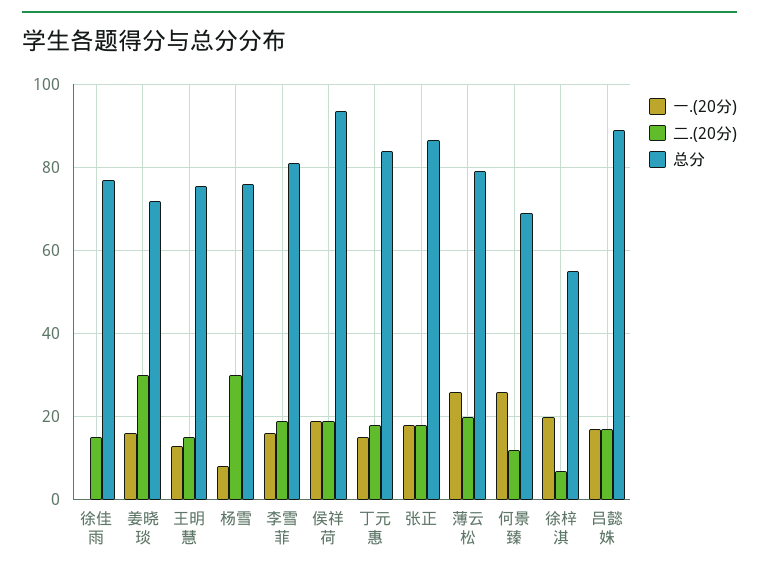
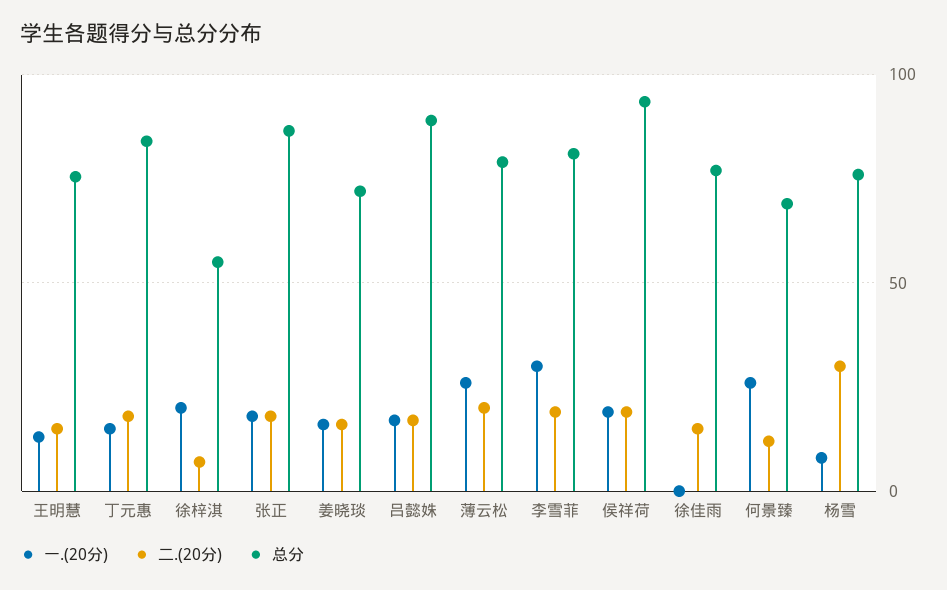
  {
    "一.(20分)": {
      "徐佳雨": 0,
      "姜晓琰": 16,
      "王明慧": 14,
      "杨雪": 8,
-     "李雪菲": 16,
+     "李雪菲": 30,
      "侯祥荷": 20,
      "丁元惠": 16,
      "张正": 18,
      "薄云松": 26,
      "何景臻": 26,
      "徐梓淇": 20,
      "吕懿姝": 18
    },
    "二.(20分)": {
      "徐佳雨": 16,
-     "姜晓琰": 30,
+     "姜晓琰": 15,
      "王明慧": 16,
      "杨雪": 30,
      "李雪菲": 20,
      "侯祥荷": 20,
      "丁元惠": 18,
      "张正": 18,
      "薄云松": 20,
      "何景臻": 12,
      "徐梓淇": 8,
      "吕懿姝": 18
    },
    "总分": {
      "徐佳雨": 78,
      "姜晓琰": 72,
      "王明慧": 76,
      "杨雪": 76,
      "李雪菲": 82,
      "侯祥荷": 94,
      "丁元惠": 84,
      "张正": 86,
      "薄云松": 80,
      "何景臻": 70,
      "徐梓淇": 56,
      "吕懿姝": 90
    }
  }

